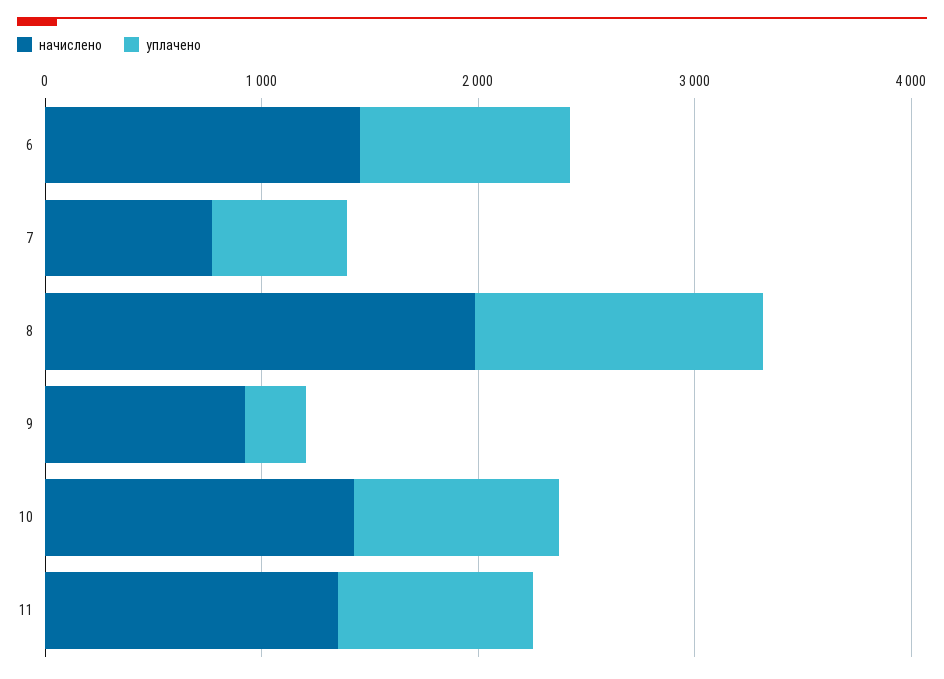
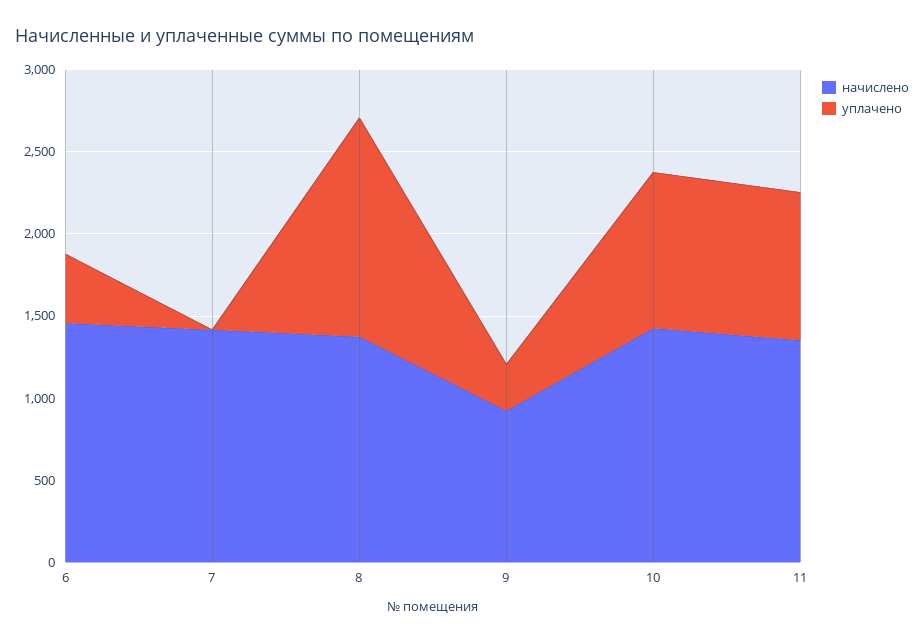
  {
    "начислено": {
      "6": 1500,
-     "7": 800,
+     "7": 1400,
-     "8": 2000,
+     "8": 1400,
      "9": 900,
      "10": 1400,
      "11": 1400
    },
    "уплачено": {
-     "6": 1000,
+     "6": 400,
-     "7": 600,
+     "7": 0,
      "8": 1300,
      "9": 300,
      "10": 900,
      "11": 900
    }
  }

